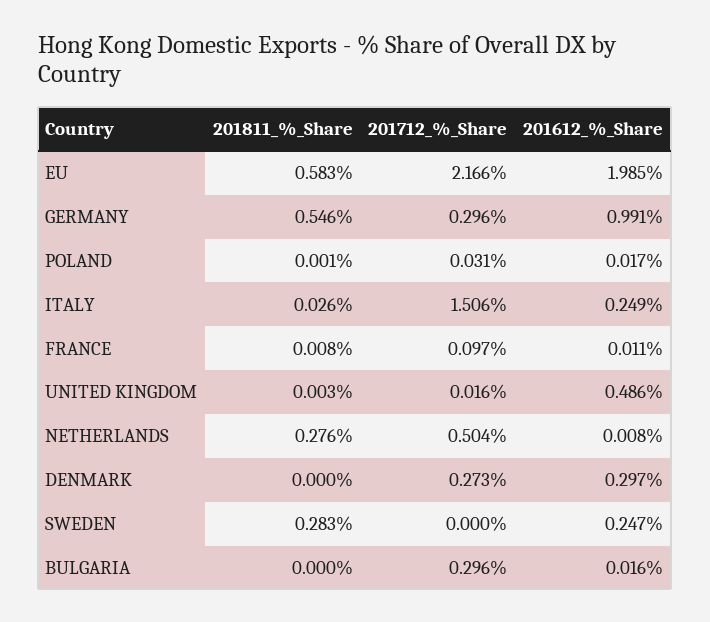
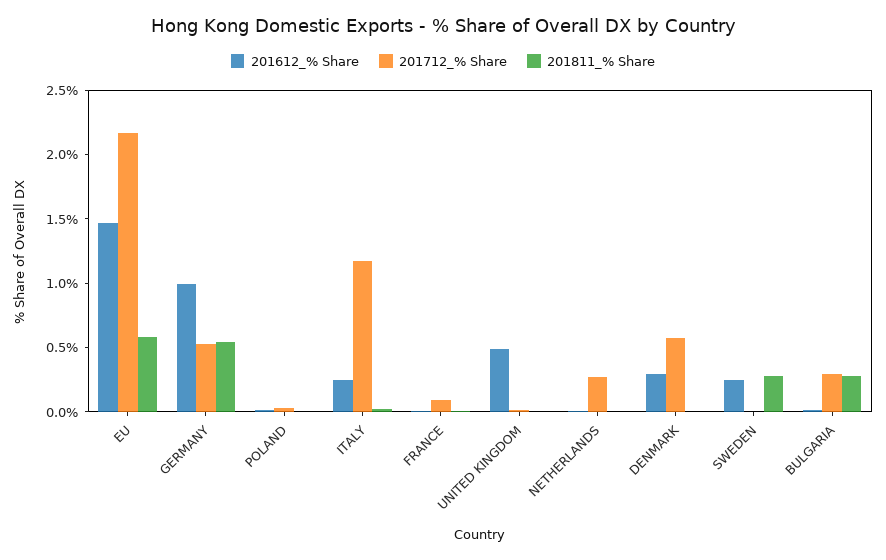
  {
    "201811_%_Share": {
      "EU": 0.583,
      "GERMANY": 0.546,
      "POLAND": 0.001,
      "ITALY": 0.026,
      "FRANCE": 0.008,
      "UNITED KINGDOM": 0.003,
-     "NETHERLANDS": 0.276,
+     "NETHERLANDS": 0,
      "DENMARK": 0,
      "SWEDEN": 0.283,
-     "BULGARIA": 0
+     "BULGARIA": 0.3
    },
    "201712_%_Share": {
      "EU": 2.166,
-     "GERMANY": 0.296,
+     "GERMANY": 0.5,
      "POLAND": 0.031,
-     "ITALY": 1.506,
+     "ITALY": 1.2,
      "FRANCE": 0.097,
      "UNITED KINGDOM": 0.016,
-     "NETHERLANDS": 0.504,
+     "NETHERLANDS": 0.3,
-     "DENMARK": 0.273,
+     "DENMARK": 0.6,
      "SWEDEN": 0,
      "BULGARIA": 0.296
    },
    "201612_%_Share": {
-     "EU": 1.985,
+     "EU": 1.5,
      "GERMANY": 0.991,
      "POLAND": 0.017,
      "ITALY": 0.249,
      "FRANCE": 0.011,
      "UNITED KINGDOM": 0.486,
      "NETHERLANDS": 0.008,
      "DENMARK": 0.297,
      "SWEDEN": 0.247,
      "BULGARIA": 0.016
    }
  }

